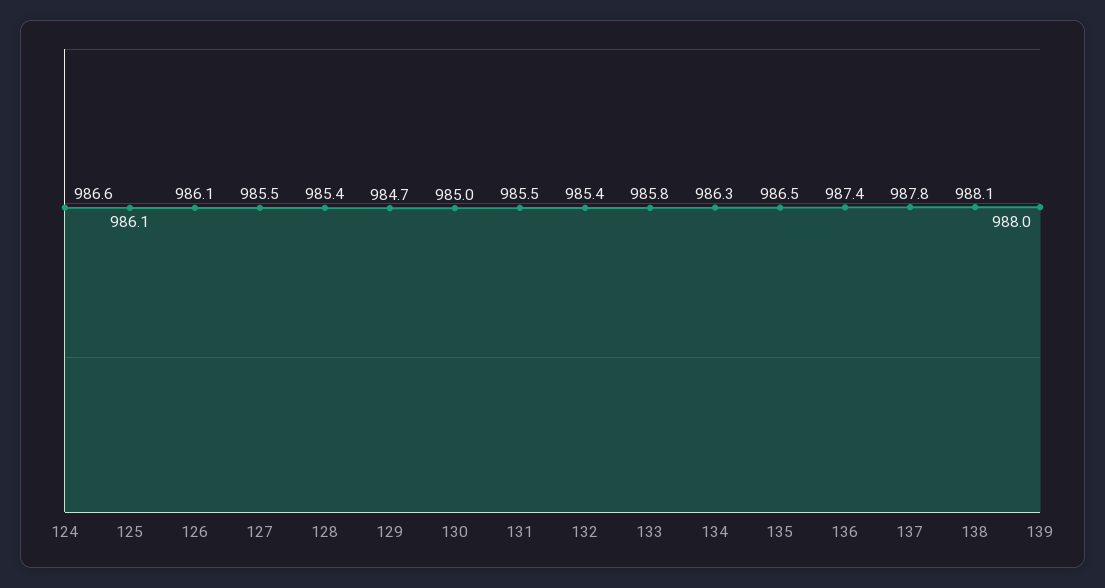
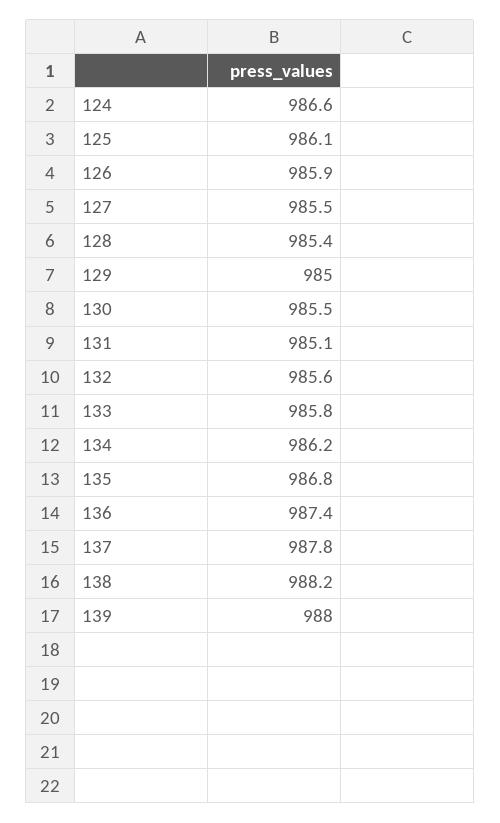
  {
    "124": 986.6,
    "125": 986.1,
-   "126": 986.1,
+   "126": 985.9,
    "127": 985.5,
    "128": 985.4,
-   "129": 984.7,
+   "129": 985,
-   "130": 985,
+   "130": 985.5,
-   "131": 985.5,
+   "131": 985.1,
-   "132": 985.4,
+   "132": 985.6,
    "133": 985.8,
-   "134": 986.3,
+   "134": 986.2,
-   "135": 986.5,
+   "135": 986.8,
    "136": 987.4,
    "137": 987.8,
-   "138": 988.1,
+   "138": 988.2,
    "139": 988
  }

